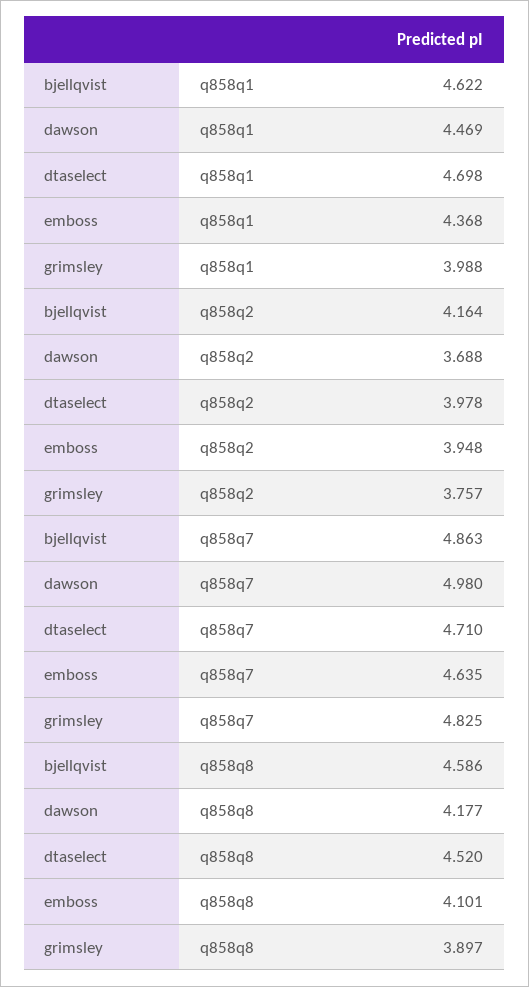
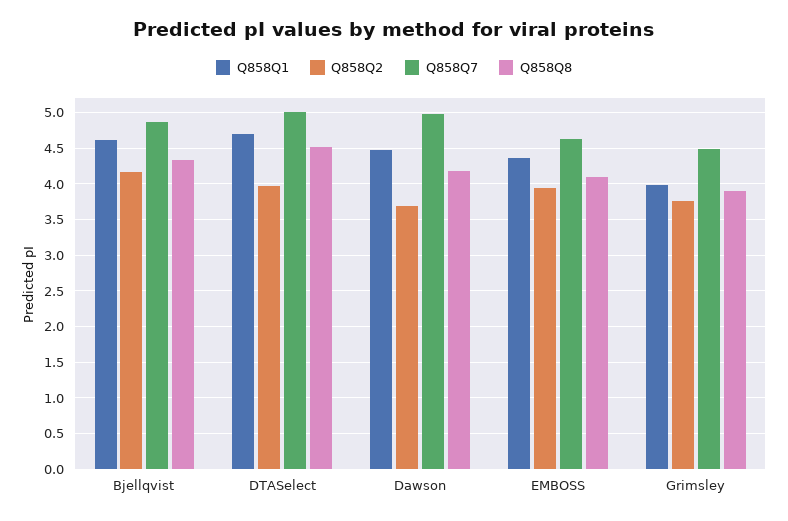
  {
    "q858q1": {
      "bjellqvist": 4.622,
      "dawson": 4.469,
      "dtaselect": 4.698,
      "emboss": 4.368,
      "grimsley": 3.988
    },
    "q858q2": {
      "bjellqvist": 4.164,
      "dawson": 3.688,
      "dtaselect": 3.978,
      "emboss": 3.948,
      "grimsley": 3.757
    },
    "q858q7": {
      "bjellqvist": 4.863,
      "dawson": 4.98,
-     "dtaselect": 4.71,
+     "dtaselect": 5,
      "emboss": 4.635,
-     "grimsley": 4.825
+     "grimsley": 4.5
    },
    "q858q8": {
-     "bjellqvist": 4.586,
+     "bjellqvist": 4.3,
      "dawson": 4.177,
      "dtaselect": 4.52,
      "emboss": 4.101,
      "grimsley": 3.897
    }
  }

